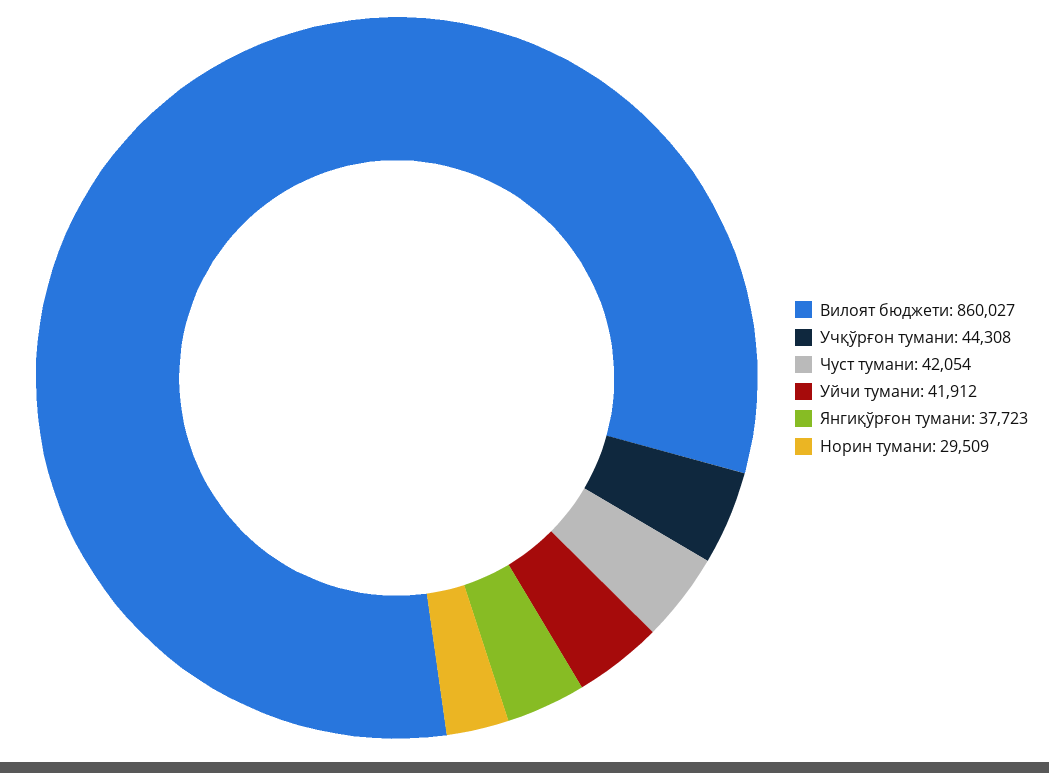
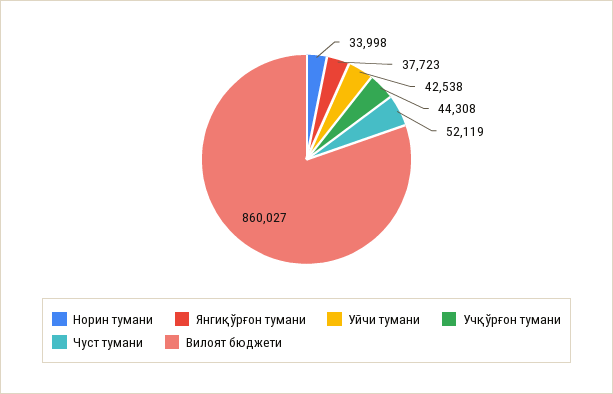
  {
    "Вилоят бюджети": 860027,
    "Учқўрғон тумани": 44308,
-   "Чуст тумани": 42054,
+   "Чуст тумани": 52119,
-   "Уйчи тумани": 41912,
+   "Уйчи тумани": 42538,
    "Янгиқўрғон тумани": 37723,
-   "Норин тумани": 29509
+   "Норин тумани": 33998
  }

